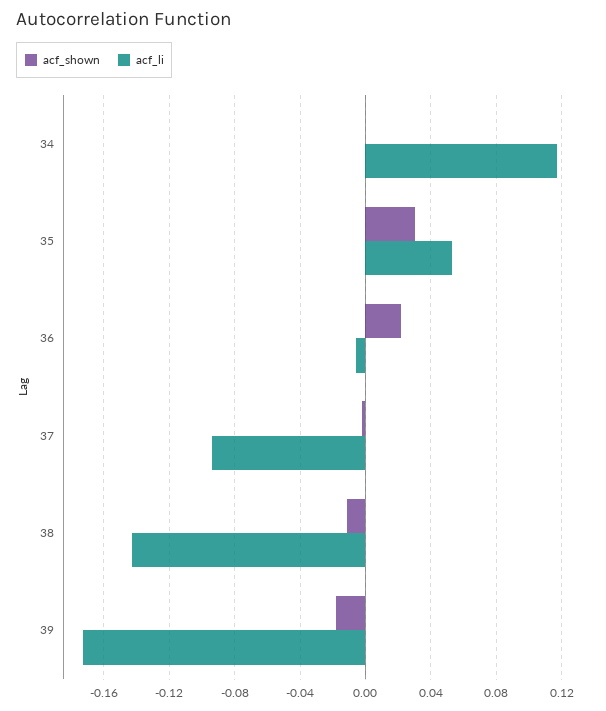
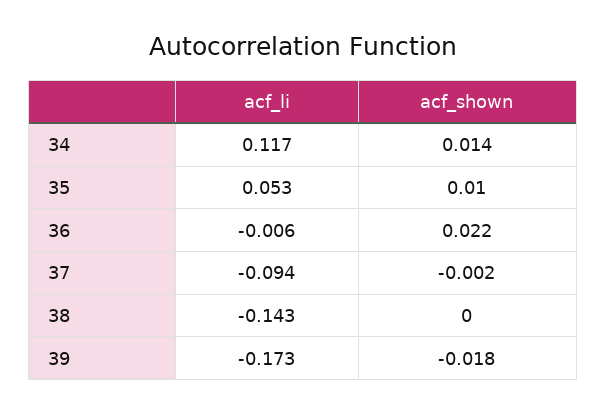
  {
    "acf_shown": {
-     "34": 0,
+     "34": 0.014,
-     "35": 0.03,
+     "35": 0.01,
      "36": 0.022,
      "37": -0.002,
-     "38": -0.01,
+     "38": 0,
      "39": -0.018
    },
    "acf_li": {
      "34": 0.117,
      "35": 0.053,
      "36": -0.006,
      "37": -0.094,
      "38": -0.143,
      "39": -0.173
    }
  }

